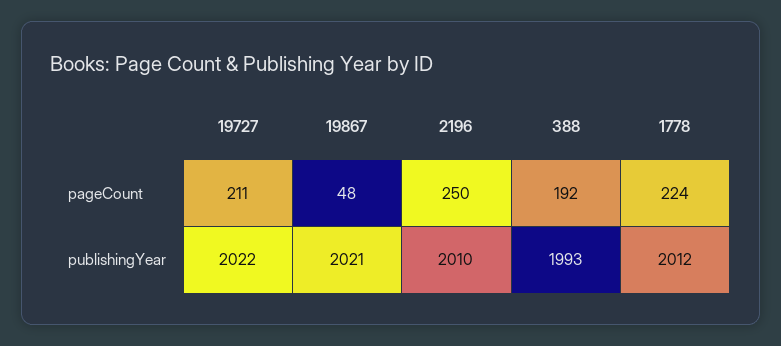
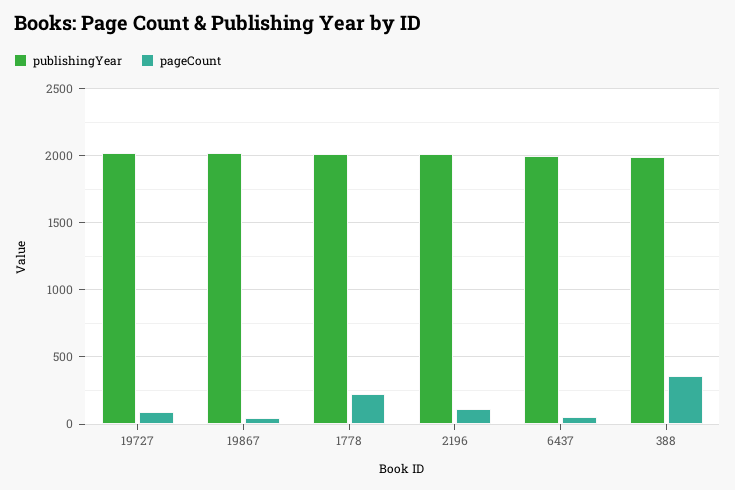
  {
    "pageCount": {
-     "19727": 211,
+     "19727": 100,
      "19867": 48,
-     "2196": 250,
+     "2196": 100,
-     "388": 192,
+     "388": 350,
-     "1778": 224
+     "1778": 224,
+     "6437": 50
    },
    "publishingYear": {
      "19727": 2022,
      "19867": 2021,
      "2196": 2010,
      "388": 1993,
-     "1778": 2012
+     "1778": 2012,
+     "6437": 2000
    }
  }

